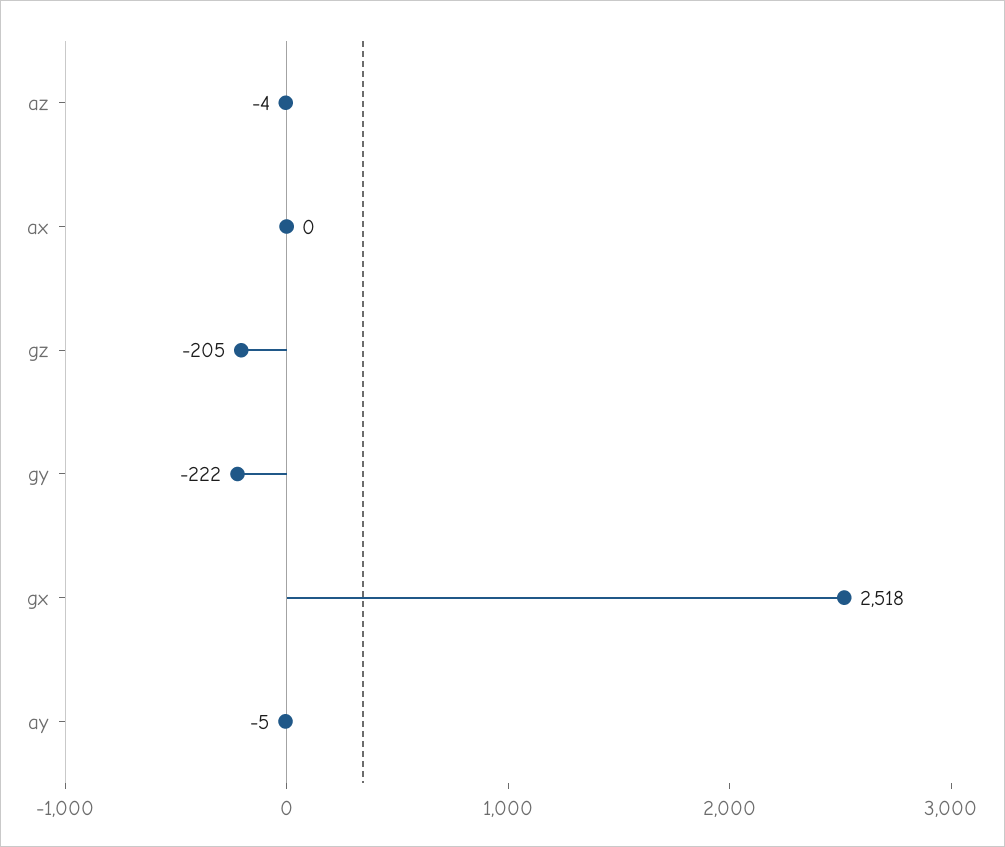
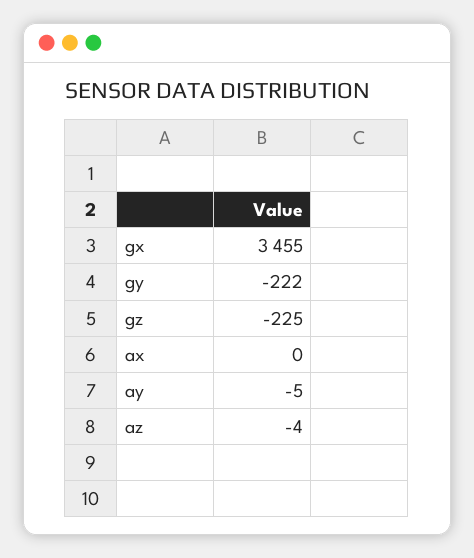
  {
    "az": -4,
    "ax": 0,
-   "gz": -205,
+   "gz": -225,
    "gy": -222,
-   "gx": 2518,
+   "gx": 3455,
    "ay": -5
  }

